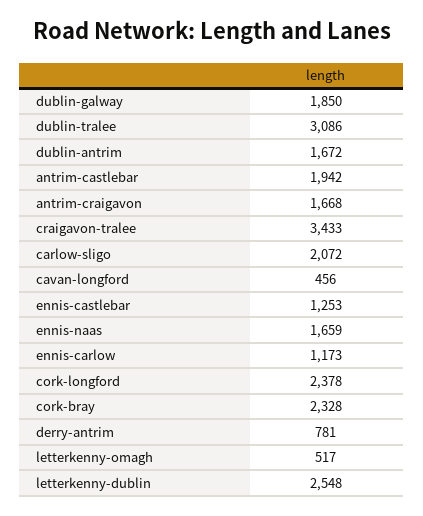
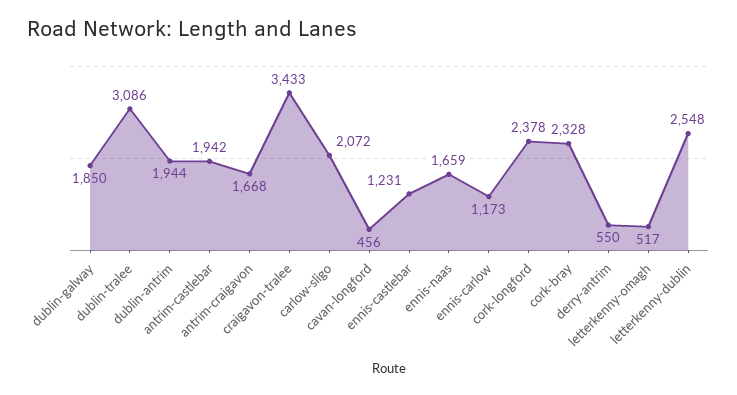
  {
    "dublin-galway": 1850,
    "dublin-tralee": 3086,
-   "dublin-antrim": 1672,
+   "dublin-antrim": 1944,
    "antrim-castlebar": 1942,
    "antrim-craigavon": 1668,
    "craigavon-tralee": 3433,
    "carlow-sligo": 2072,
    "cavan-longford": 456,
-   "ennis-castlebar": 1253,
+   "ennis-castlebar": 1231,
    "ennis-naas": 1659,
    "ennis-carlow": 1173,
    "cork-longford": 2378,
    "cork-bray": 2328,
-   "derry-antrim": 781,
+   "derry-antrim": 550,
    "letterkenny-omagh": 517,
    "letterkenny-dublin": 2548
  }

